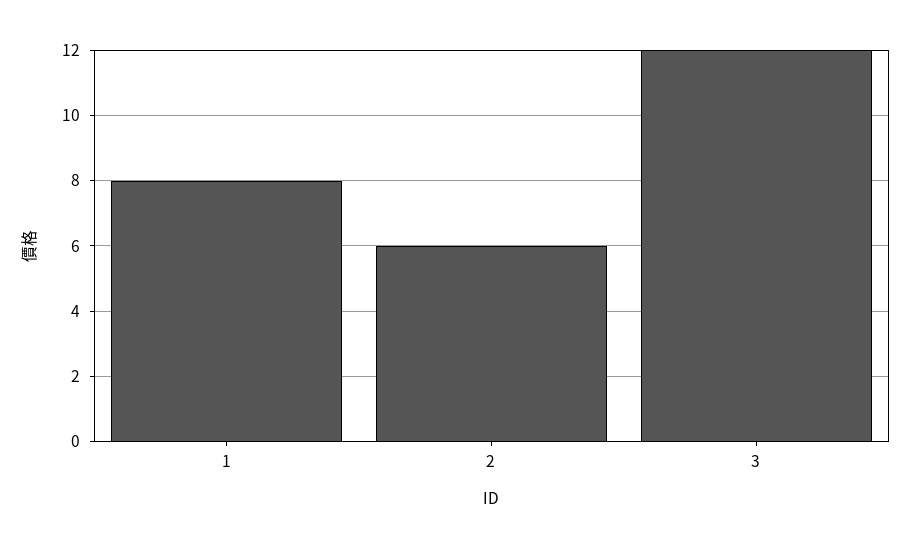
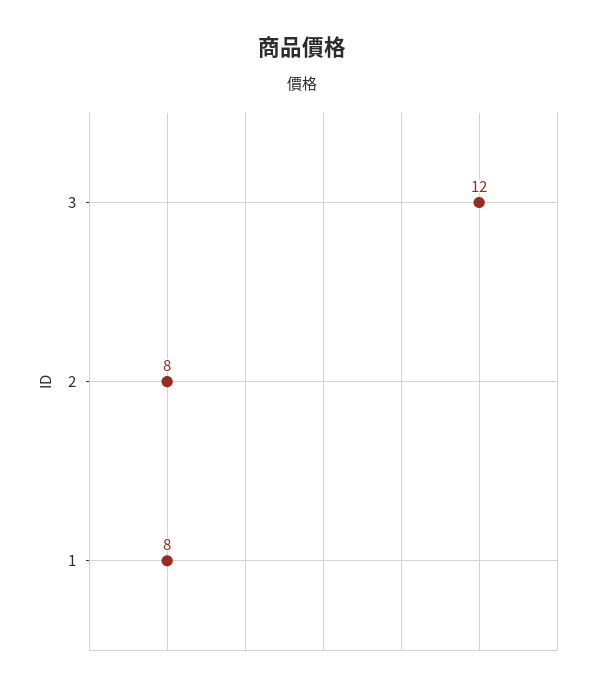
  {
    "1": 8,
-   "2": 6,
+   "2": 8,
    "3": 12
  }

